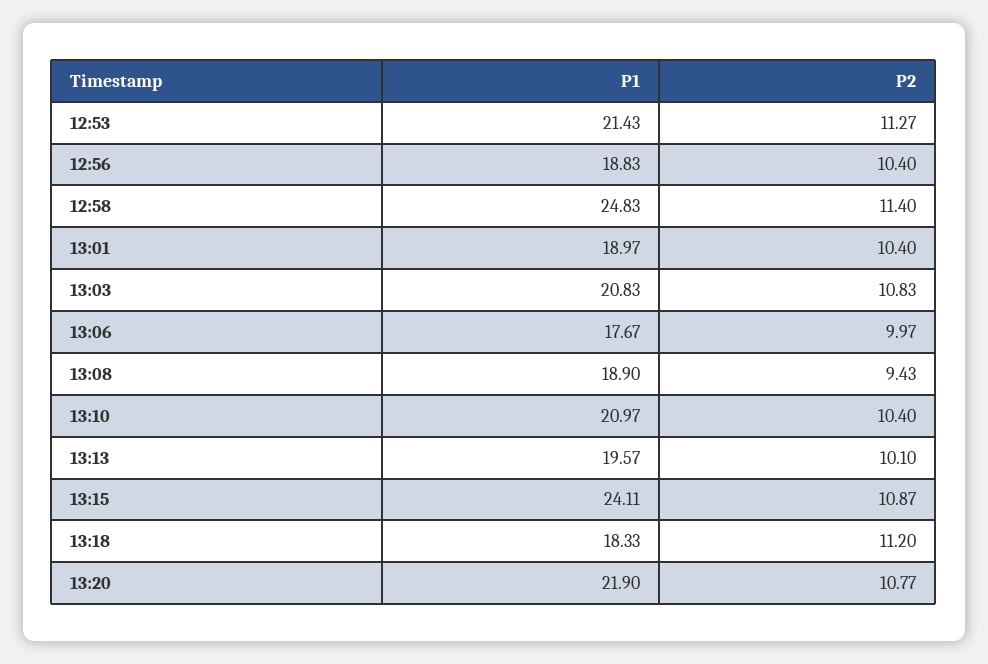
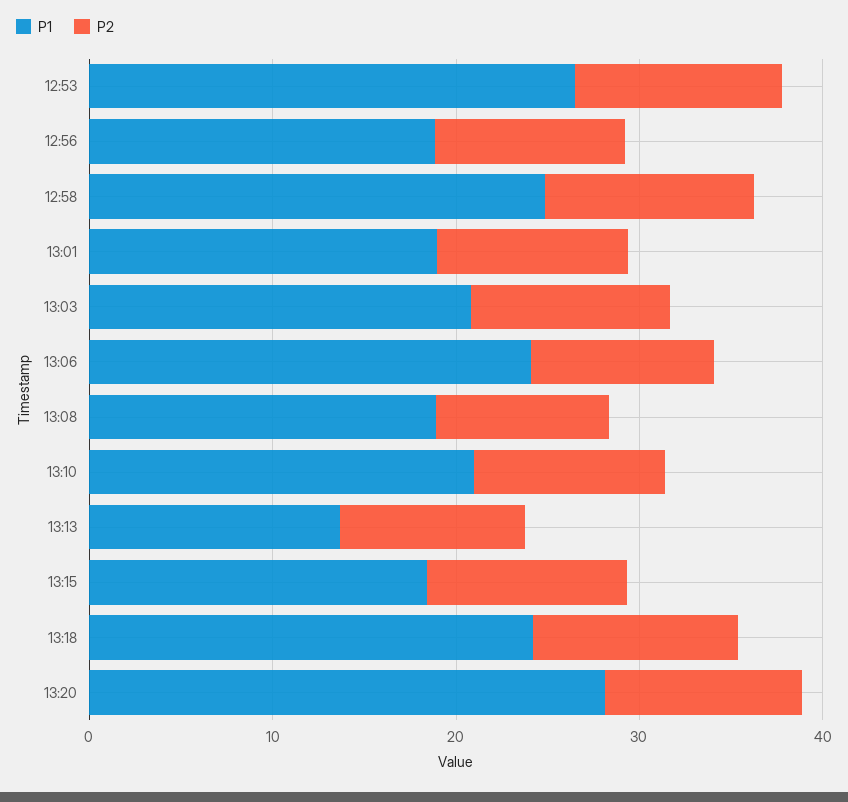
  {
    "P1": {
-     "12:53": 21.43,
+     "12:53": 26,
      "12:56": 18.83,
      "12:58": 24.83,
      "13:01": 18.97,
      "13:03": 20.83,
-     "13:06": 17.67,
+     "13:06": 24,
      "13:08": 18.9,
      "13:10": 20.97,
-     "13:13": 19.57,
+     "13:13": 14,
-     "13:15": 24.11,
+     "13:15": 18,
-     "13:18": 18.33,
+     "13:18": 24,
-     "13:20": 21.9
+     "13:20": 28
    },
    "P2": {
      "12:53": 11.27,
      "12:56": 10.4,
      "12:58": 11.4,
      "13:01": 10.4,
      "13:03": 10.83,
      "13:06": 9.97,
      "13:08": 9.43,
      "13:10": 10.4,
      "13:13": 10.1,
      "13:15": 10.87,
      "13:18": 11.2,
      "13:20": 10.77
    }
  }

